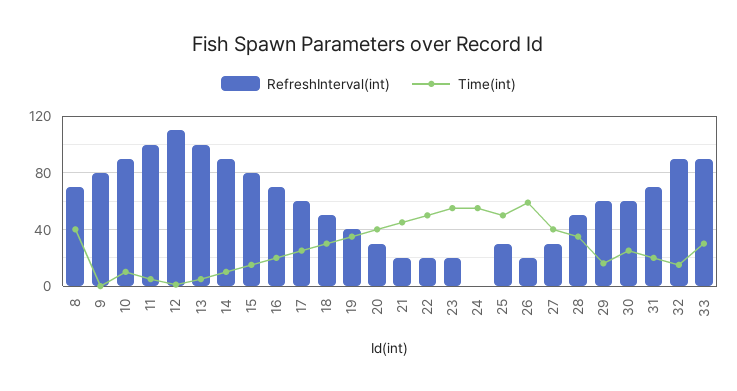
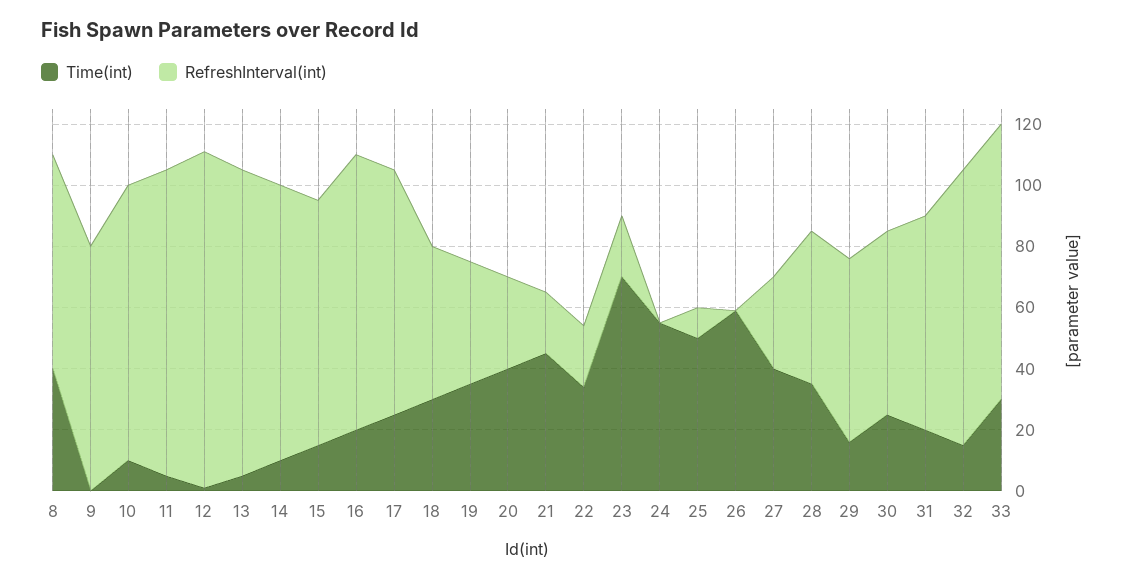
  {
    "RefreshInterval(int)": {
      "8": 70,
      "9": 80,
      "10": 90,
      "11": 100,
      "12": 110,
      "13": 100,
      "14": 90,
      "15": 80,
-     "16": 70,
+     "16": 90,
-     "17": 60,
+     "17": 80,
      "18": 50,
      "19": 40,
      "20": 30,
      "21": 20,
      "22": 20,
      "23": 20,
      "24": 0,
-     "25": 30,
+     "25": 10,
-     "26": 20,
+     "26": 0,
      "27": 30,
      "28": 50,
      "29": 60,
      "30": 60,
      "31": 70,
      "32": 90,
      "33": 90
    },
    "Time(int)": {
      "8": 40,
      "9": 0,
      "10": 10,
      "11": 5,
      "12": 0,
      "13": 5,
      "14": 10,
      "15": 15,
      "16": 20,
      "17": 25,
      "18": 30,
      "19": 35,
      "20": 40,
      "21": 45,
-     "22": 50,
+     "22": 35,
-     "23": 55,
+     "23": 70,
      "24": 55,
      "25": 50,
      "26": 60,
      "27": 40,
      "28": 35,
      "29": 15,
      "30": 25,
      "31": 20,
      "32": 15,
      "33": 30
    }
  }

